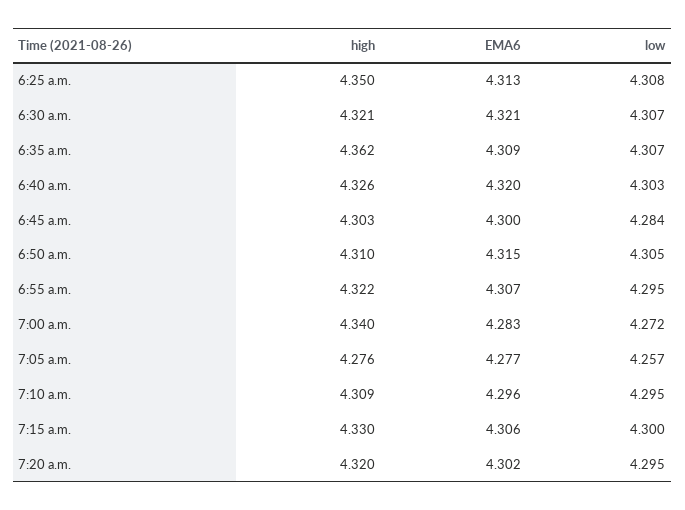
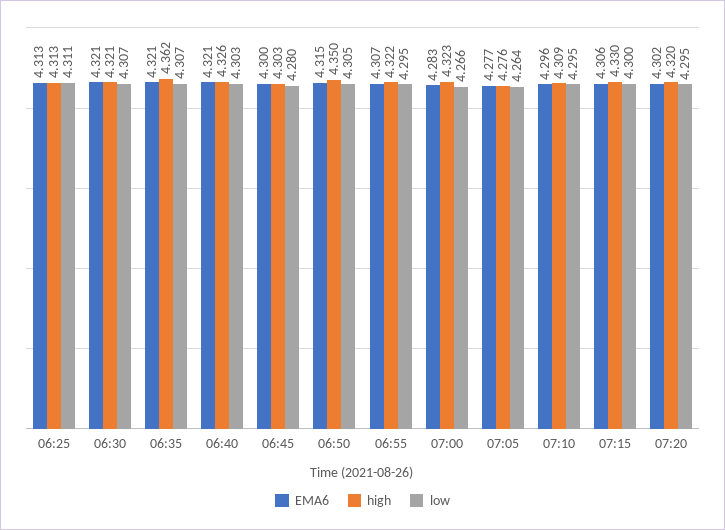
  {
    "high": {
-     "6:25 a.m.": 4.35,
+     "6:25 a.m.": 4.313,
      "6:30 a.m.": 4.321,
      "6:35 a.m.": 4.362,
      "6:40 a.m.": 4.326,
      "6:45 a.m.": 4.303,
-     "6:50 a.m.": 4.31,
+     "6:50 a.m.": 4.35,
      "6:55 a.m.": 4.322,
-     "7:00 a.m.": 4.34,
+     "7:00 a.m.": 4.323,
      "7:05 a.m.": 4.276,
      "7:10 a.m.": 4.309,
      "7:15 a.m.": 4.33,
      "7:20 a.m.": 4.32
    },
    "EMA6": {
      "6:25 a.m.": 4.313,
      "6:30 a.m.": 4.321,
-     "6:35 a.m.": 4.309,
+     "6:35 a.m.": 4.321,
-     "6:40 a.m.": 4.32,
+     "6:40 a.m.": 4.321,
      "6:45 a.m.": 4.3,
      "6:50 a.m.": 4.315,
      "6:55 a.m.": 4.307,
      "7:00 a.m.": 4.283,
      "7:05 a.m.": 4.277,
      "7:10 a.m.": 4.296,
      "7:15 a.m.": 4.306,
      "7:20 a.m.": 4.302
    },
    "low": {
-     "6:25 a.m.": 4.308,
+     "6:25 a.m.": 4.311,
      "6:30 a.m.": 4.307,
      "6:35 a.m.": 4.307,
      "6:40 a.m.": 4.303,
-     "6:45 a.m.": 4.284,
+     "6:45 a.m.": 4.28,
      "6:50 a.m.": 4.305,
      "6:55 a.m.": 4.295,
-     "7:00 a.m.": 4.272,
+     "7:00 a.m.": 4.266,
-     "7:05 a.m.": 4.257,
+     "7:05 a.m.": 4.264,
      "7:10 a.m.": 4.295,
      "7:15 a.m.": 4.3,
      "7:20 a.m.": 4.295
    }
  }

